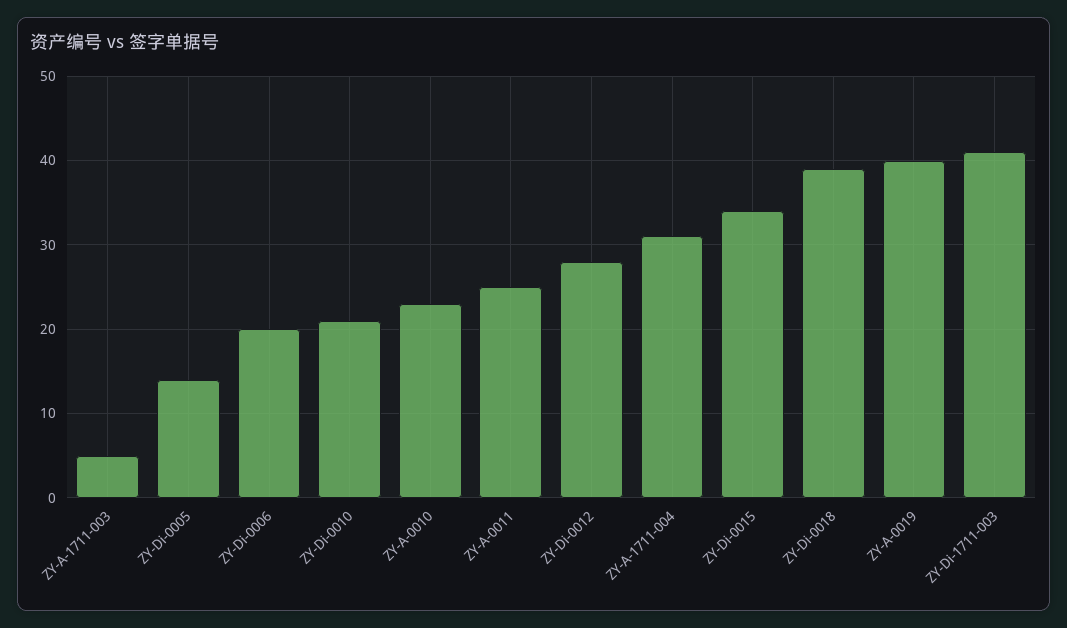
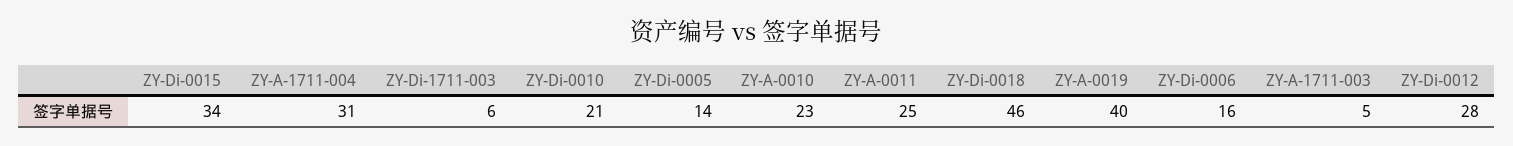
  {
    "ZY-A-1711-003": 5,
    "ZY-Di-0005": 14,
-   "ZY-Di-0006": 20,
+   "ZY-Di-0006": 16,
    "ZY-Di-0010": 21,
    "ZY-A-0010": 23,
    "ZY-A-0011": 25,
    "ZY-Di-0012": 28,
    "ZY-A-1711-004": 31,
    "ZY-Di-0015": 34,
-   "ZY-Di-0018": 39,
+   "ZY-Di-0018": 46,
    "ZY-A-0019": 40,
-   "ZY-Di-1711-003": 41
+   "ZY-Di-1711-003": 6
  }

